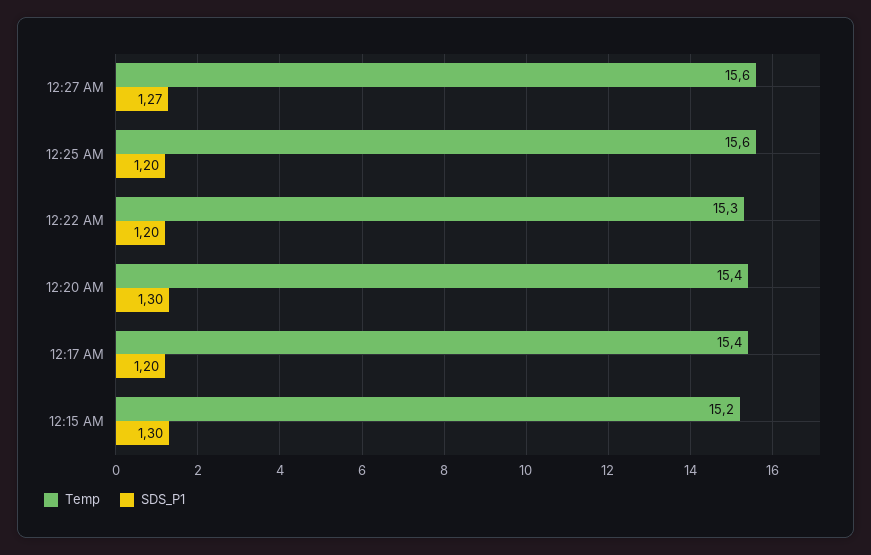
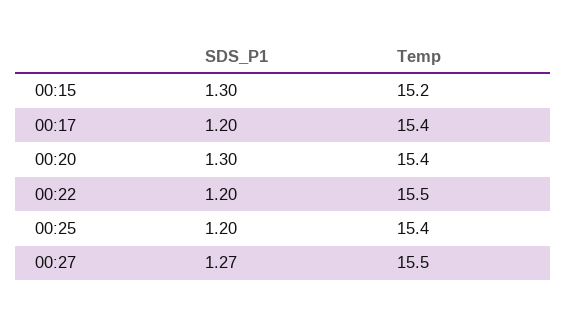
  {
    "Temp": {
-     "12:27 AM": 15.6,
+     "12:27 AM": 15.5,
-     "12:25 AM": 15.6,
+     "12:25 AM": 15.4,
-     "12:22 AM": 15.3,
+     "12:22 AM": 15.5,
      "12:20 AM": 15.4,
      "12:17 AM": 15.4,
      "12:15 AM": 15.2
    },
    "SDS_P1": {
      "12:27 AM": 1.27,
      "12:25 AM": 1.2,
      "12:22 AM": 1.2,
      "12:20 AM": 1.3,
      "12:17 AM": 1.2,
      "12:15 AM": 1.3
    }
  }

